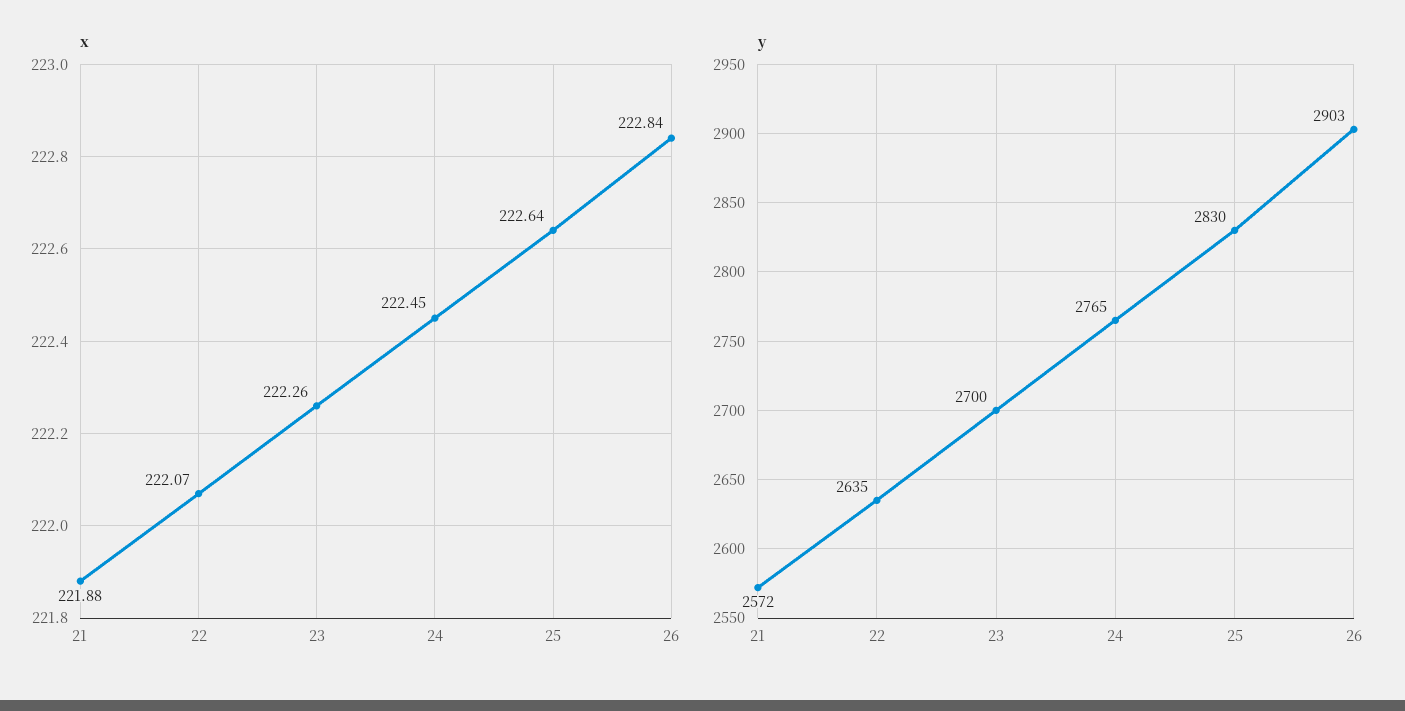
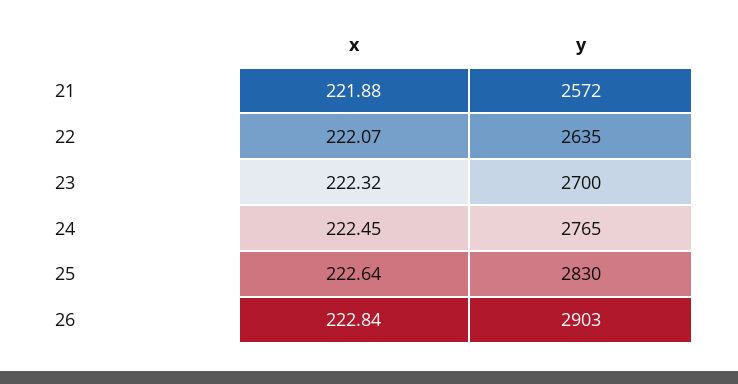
  {
    "x": {
      "21": 221.88,
      "22": 222.07,
-     "23": 222.26,
+     "23": 222.32,
      "24": 222.45,
      "25": 222.64,
      "26": 222.84
    },
    "y": {
      "21": 2572,
      "22": 2635,
      "23": 2700,
      "24": 2765,
      "25": 2830,
      "26": 2903
    }
  }

